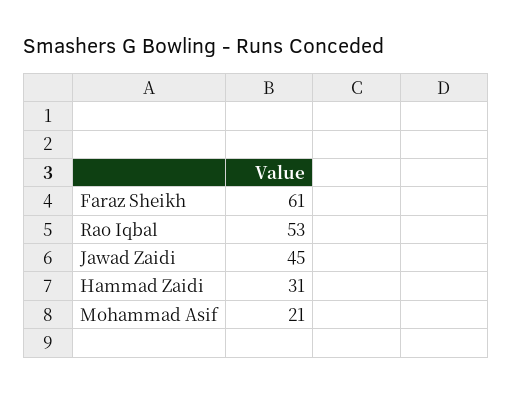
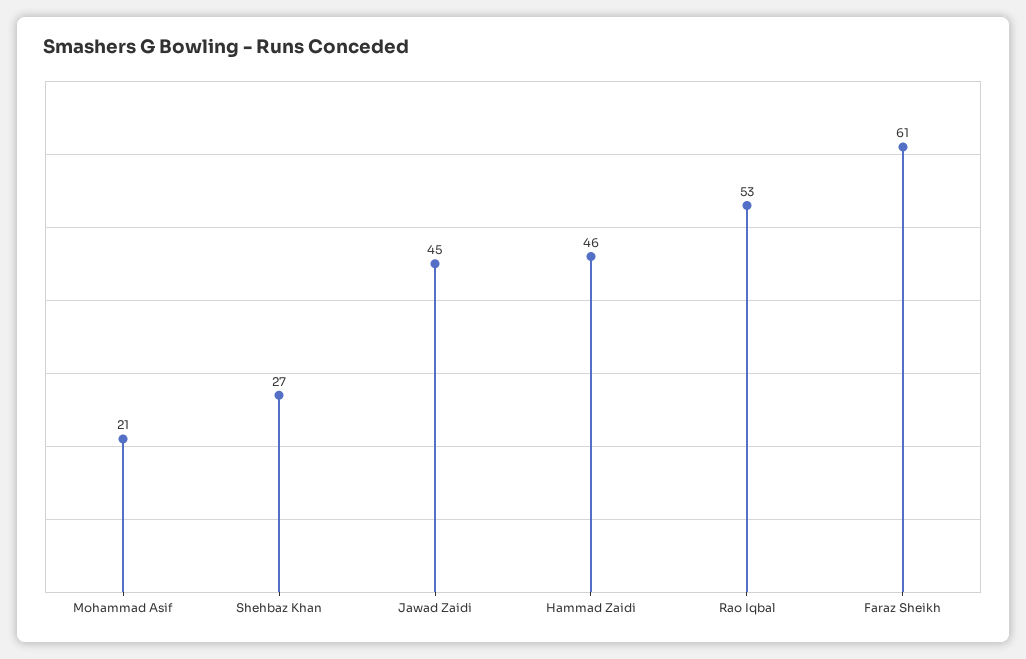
  {
    "Faraz Sheikh": 61,
    "Rao Iqbal": 53,
    "Jawad Zaidi": 45,
-   "Hammad Zaidi": 31,
+   "Hammad Zaidi": 46,
-   "Mohammad Asif": 21
+   "Mohammad Asif": 21,
+   "Shehbaz Khan": 27
  }

